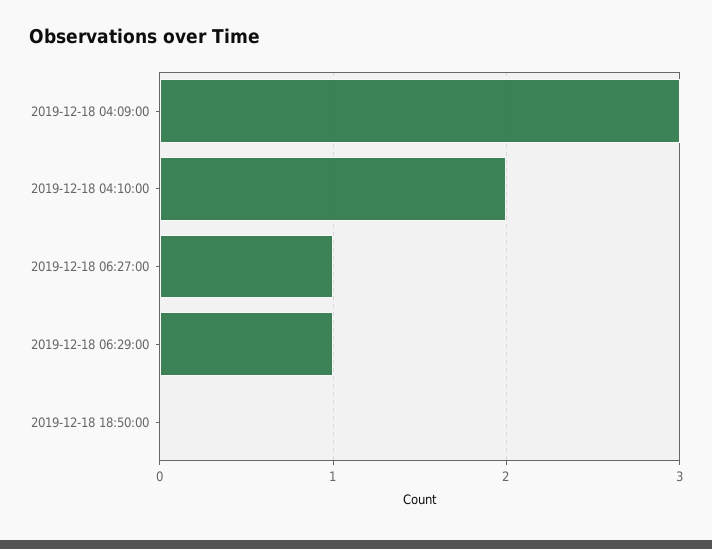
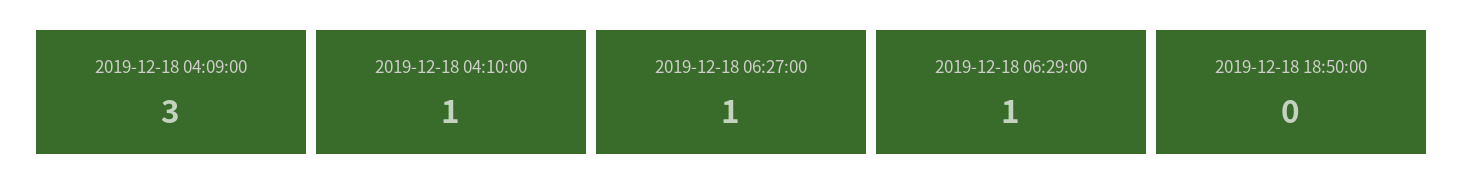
  {
    "2019-12-18 04:09:00": 3,
-   "2019-12-18 04:10:00": 2,
+   "2019-12-18 04:10:00": 1,
    "2019-12-18 06:27:00": 1,
    "2019-12-18 06:29:00": 1,
    "2019-12-18 18:50:00": 0
  }

